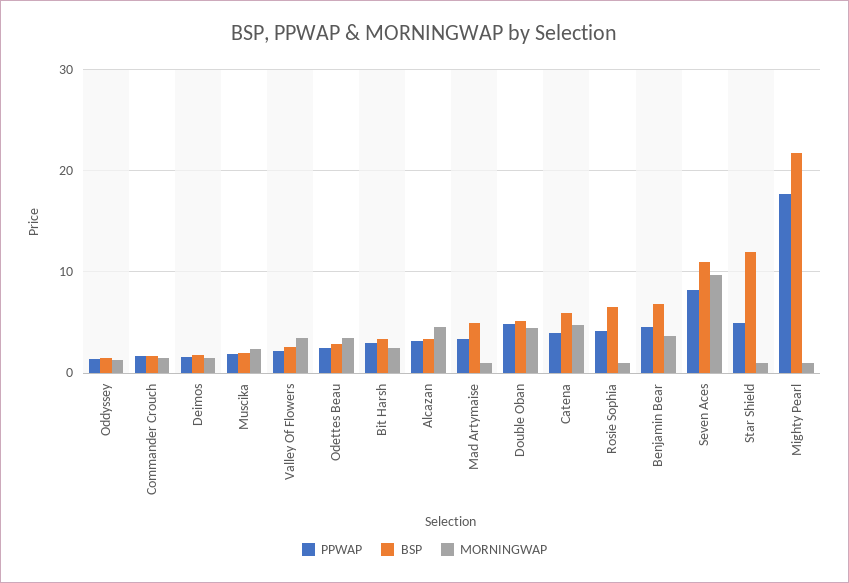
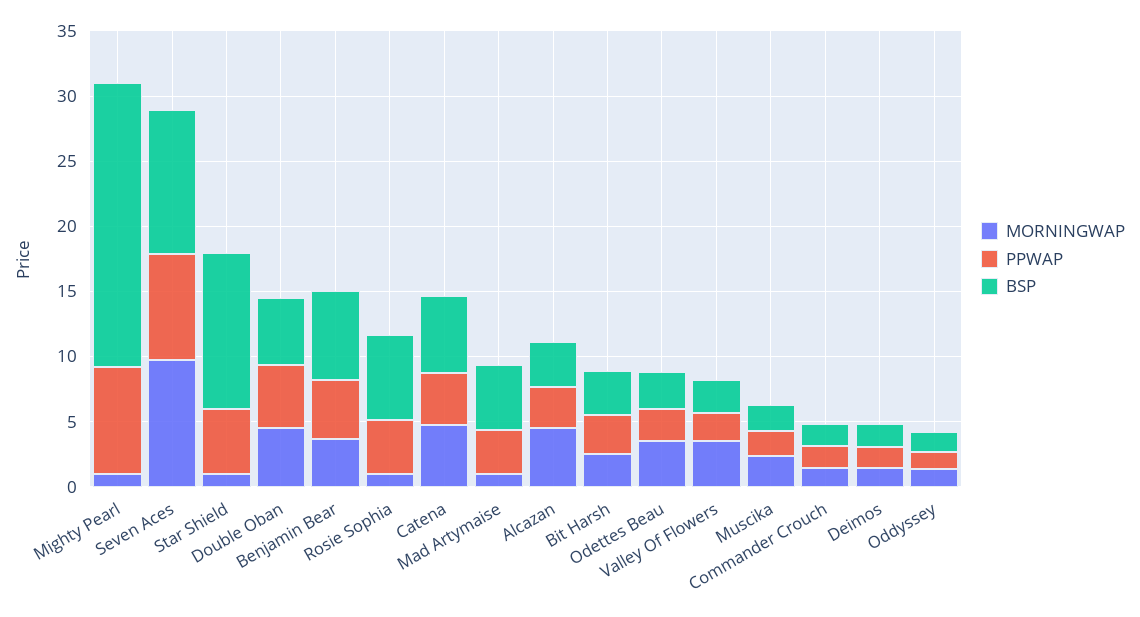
  {
    "PPWAP": {
      "Oddyssey": 1,
      "Commander Crouch": 2,
      "Deimos": 2,
      "Muscika": 2,
      "Valley Of Flowers": 2,
      "Odettes Beau": 2,
      "Bit Harsh": 3,
      "Alcazan": 3,
      "Mad Artymaise": 3,
      "Double Oban": 5,
      "Catena": 4,
      "Rosie Sophia": 4,
      "Benjamin Bear": 5,
      "Seven Aces": 8,
      "Star Shield": 5,
-     "Mighty Pearl": 18
+     "Mighty Pearl": 8
    },
    "BSP": {
      "Oddyssey": 2,
      "Commander Crouch": 2,
      "Deimos": 2,
      "Muscika": 2,
      "Valley Of Flowers": 3,
      "Odettes Beau": 3,
      "Bit Harsh": 3,
      "Alcazan": 3,
      "Mad Artymaise": 5,
      "Double Oban": 5,
      "Catena": 6,
      "Rosie Sophia": 7,
      "Benjamin Bear": 7,
      "Seven Aces": 11,
      "Star Shield": 12,
      "Mighty Pearl": 22
    },
    "MORNINGWAP": {
      "Oddyssey": 1,
      "Commander Crouch": 1,
      "Deimos": 1,
      "Muscika": 2,
      "Valley Of Flowers": 4,
      "Odettes Beau": 4,
      "Bit Harsh": 3,
      "Alcazan": 5,
      "Mad Artymaise": 1,
      "Double Oban": 4,
      "Catena": 5,
      "Rosie Sophia": 1,
      "Benjamin Bear": 4,
      "Seven Aces": 10,
      "Star Shield": 1,
      "Mighty Pearl": 1
    }
  }

